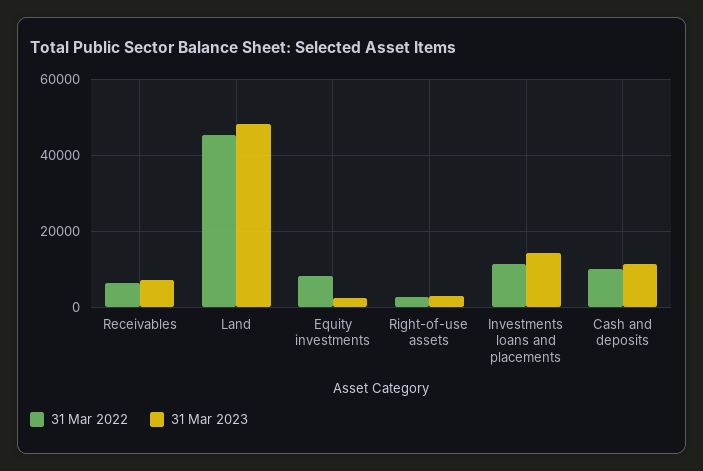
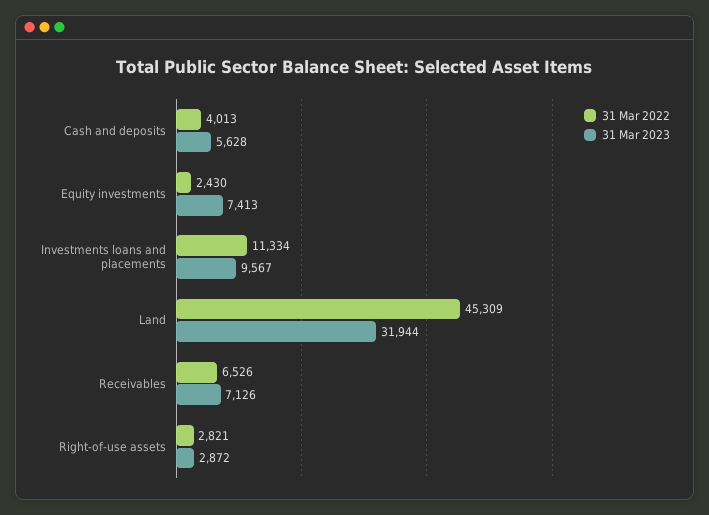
  {
    "31 Mar 2022": {
      "Receivables": 6526,
      "Land": 45309,
-     "Equity investments": 8000,
+     "Equity investments": 2430,
      "Right-of-use assets": 2821,
      "Investments loans and placements": 11334,
-     "Cash and deposits": 10000
+     "Cash and deposits": 4013
    },
    "31 Mar 2023": {
      "Receivables": 7126,
-     "Land": 48000,
+     "Land": 31944,
-     "Equity investments": 2000,
+     "Equity investments": 7413,
      "Right-of-use assets": 2872,
-     "Investments loans and placements": 14000,
+     "Investments loans and placements": 9567,
-     "Cash and deposits": 12000
+     "Cash and deposits": 5628
    }
  }

